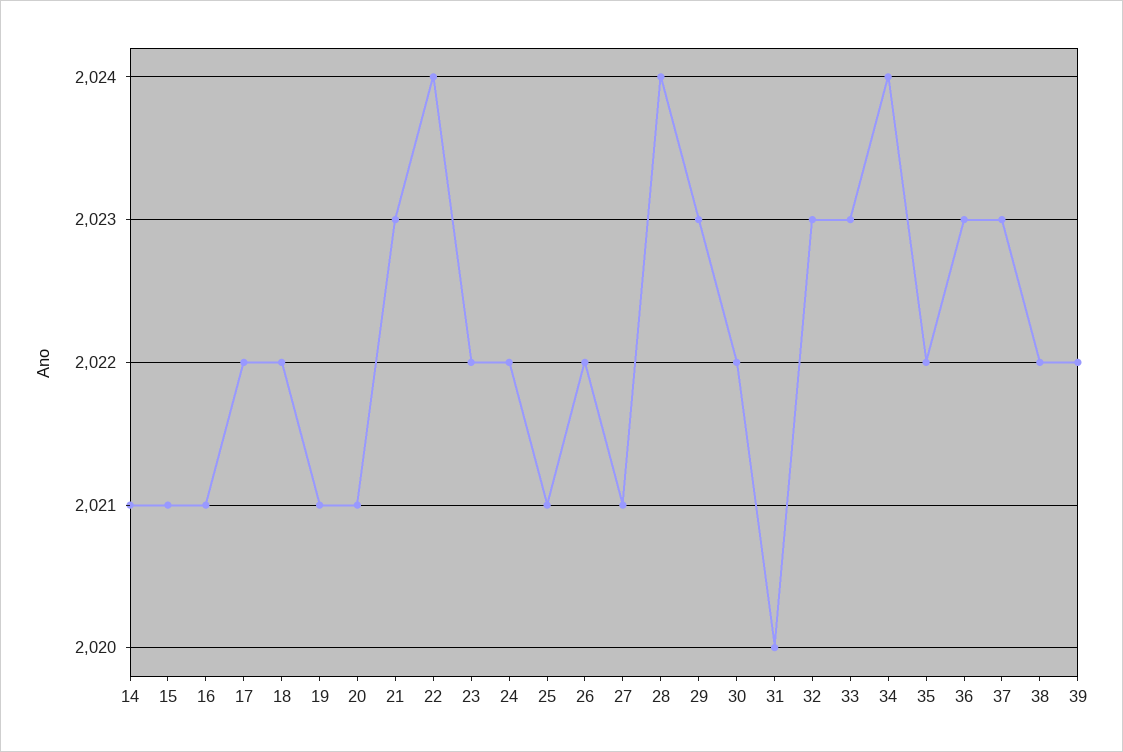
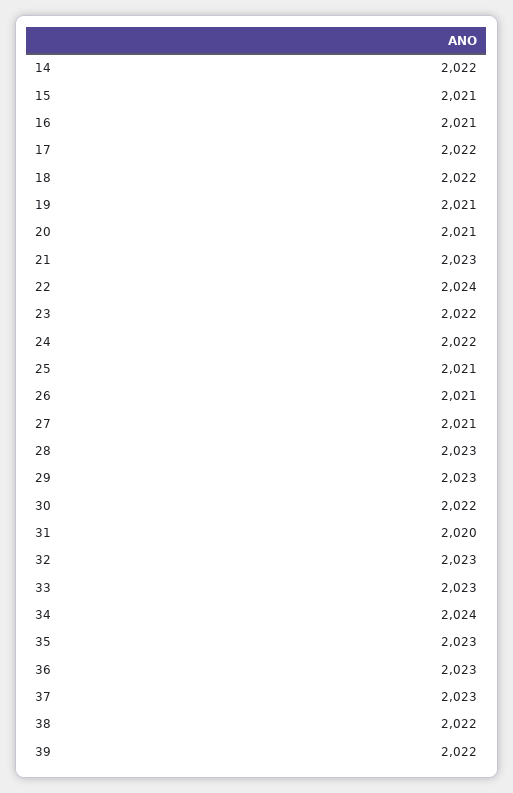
  {
-   "14": 2021,
+   "14": 2022,
    "15": 2021,
    "16": 2021,
    "17": 2022,
    "18": 2022,
    "19": 2021,
    "20": 2021,
    "21": 2023,
    "22": 2024,
    "23": 2022,
    "24": 2022,
    "25": 2021,
-   "26": 2022,
+   "26": 2021,
    "27": 2021,
-   "28": 2024,
+   "28": 2023,
    "29": 2023,
    "30": 2022,
    "31": 2020,
    "32": 2023,
    "33": 2023,
    "34": 2024,
-   "35": 2022,
+   "35": 2023,
    "36": 2023,
    "37": 2023,
    "38": 2022,
    "39": 2022
  }

